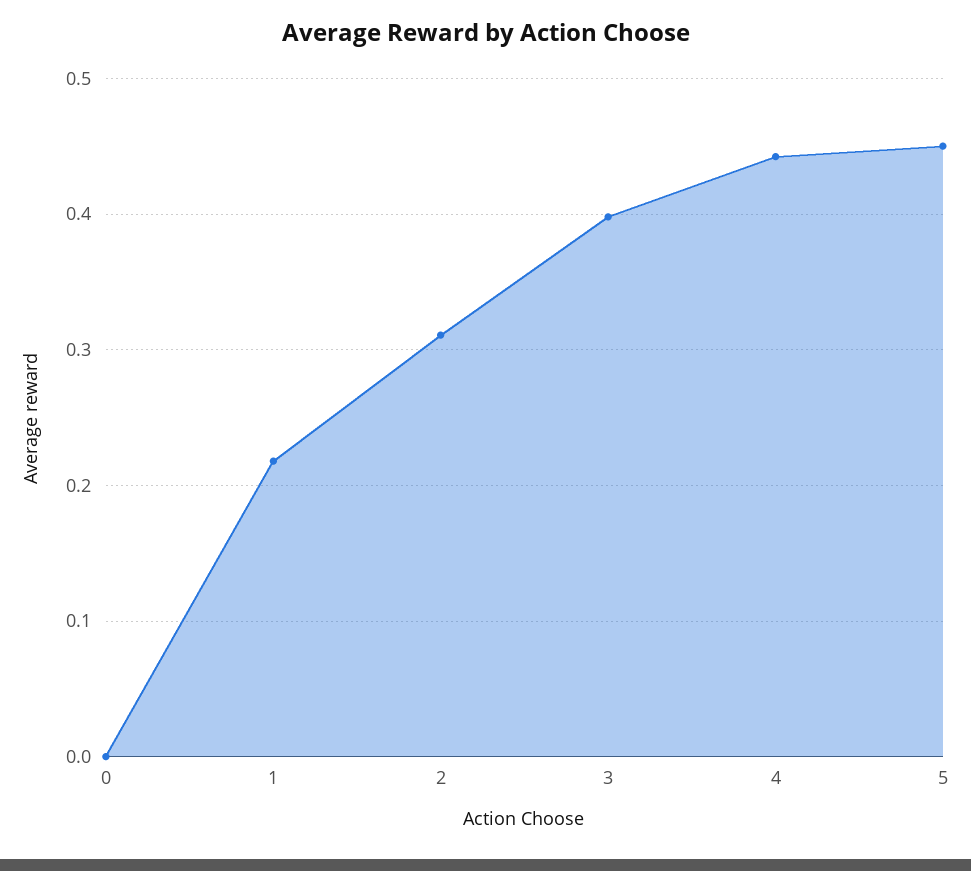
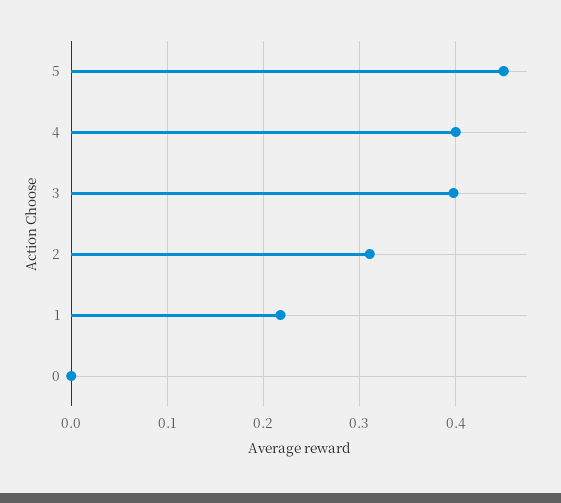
  {
    "0": 0,
    "1": 0.22,
    "2": 0.31,
    "3": 0.4,
-   "4": 0.44,
+   "4": 0.4,
    "5": 0.45
  }

